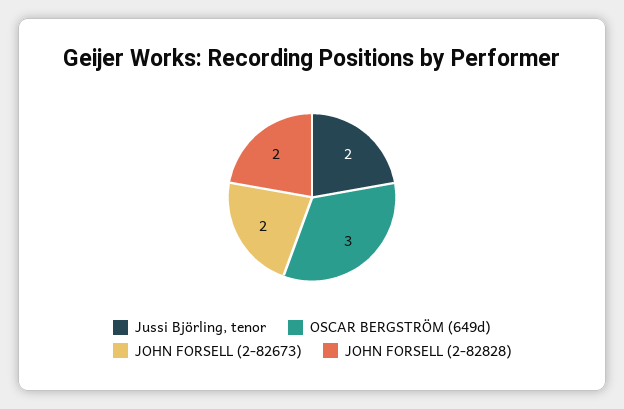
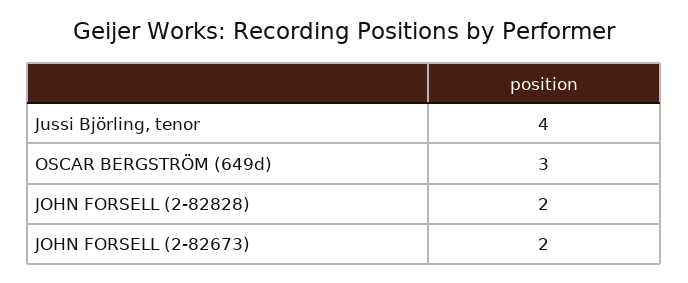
  {
-   "Jussi Björling, tenor": 2,
+   "Jussi Björling, tenor": 4,
    "OSCAR BERGSTRÖM (649d)": 3,
    "JOHN FORSELL (2-82673)": 2,
    "JOHN FORSELL (2-82828)": 2
  }

